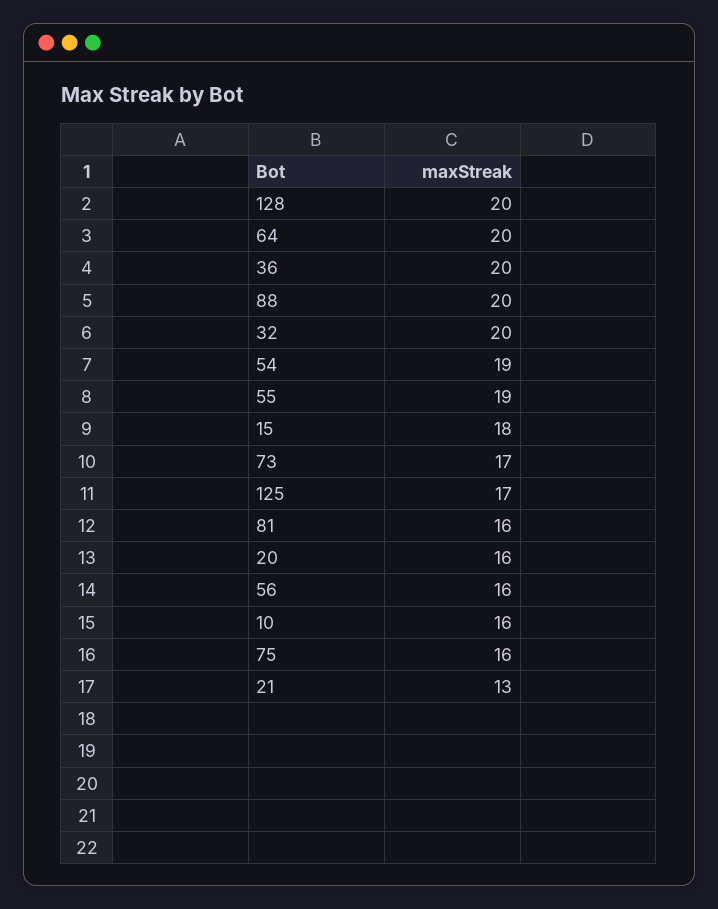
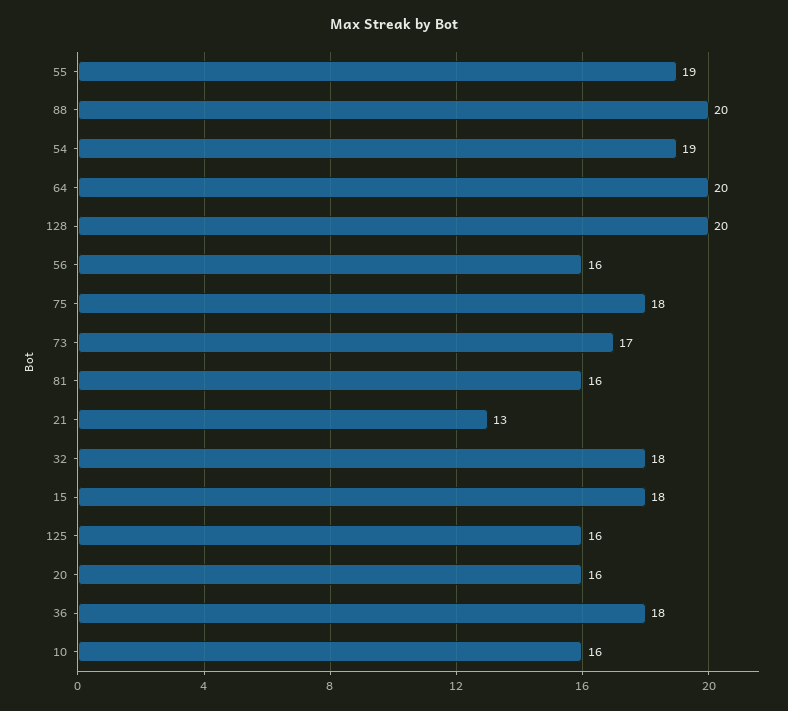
  {
    "128": 20,
    "64": 20,
-   "36": 20,
+   "36": 18,
    "88": 20,
-   "32": 20,
+   "32": 18,
    "54": 19,
    "55": 19,
    "15": 18,
    "73": 17,
-   "125": 17,
+   "125": 16,
    "81": 16,
    "20": 16,
    "56": 16,
    "10": 16,
-   "75": 16,
+   "75": 18,
    "21": 13
  }

